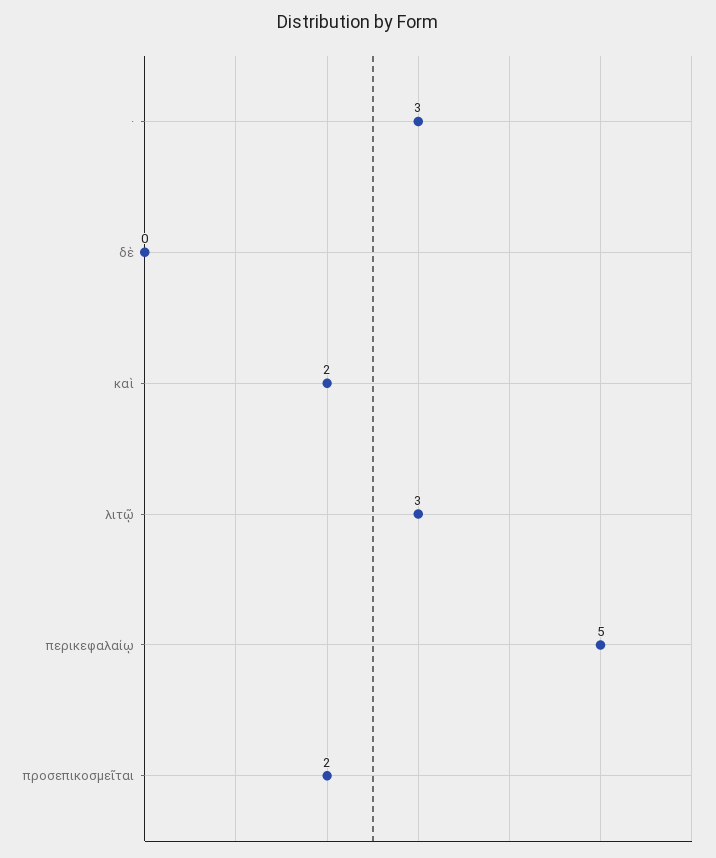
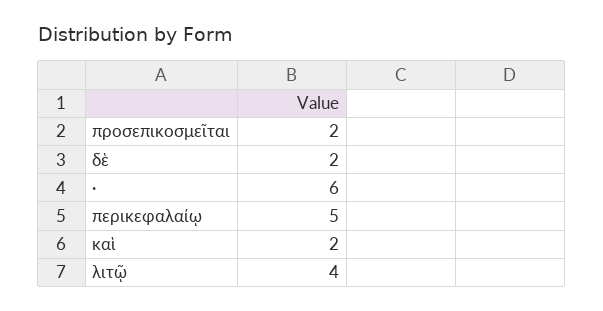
  {
-   "·": 3,
+   "·": 6,
-   "δὲ": 0,
+   "δὲ": 2,
    "καὶ": 2,
-   "λιτῷ": 3,
+   "λιτῷ": 4,
    "περικεφαλαίῳ": 5,
    "προσεπικοσμεῖται": 2
  }

